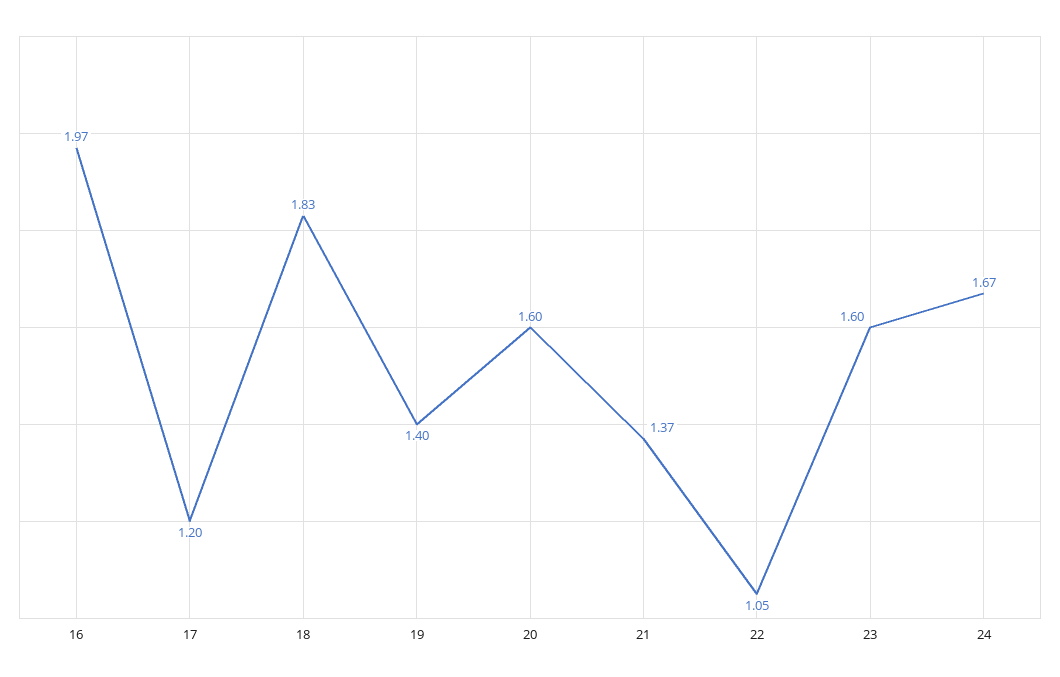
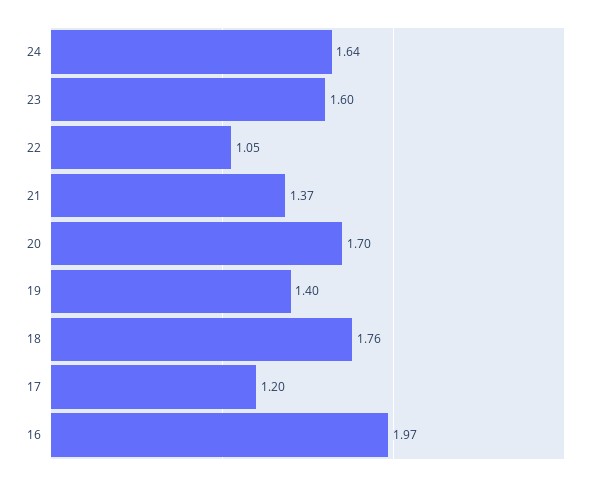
  {
    "16": 1.97,
    "17": 1.2,
-   "18": 1.83,
+   "18": 1.76,
    "19": 1.4,
-   "20": 1.6,
+   "20": 1.7,
    "21": 1.37,
    "22": 1.05,
    "23": 1.6,
-   "24": 1.67
+   "24": 1.64
  }

